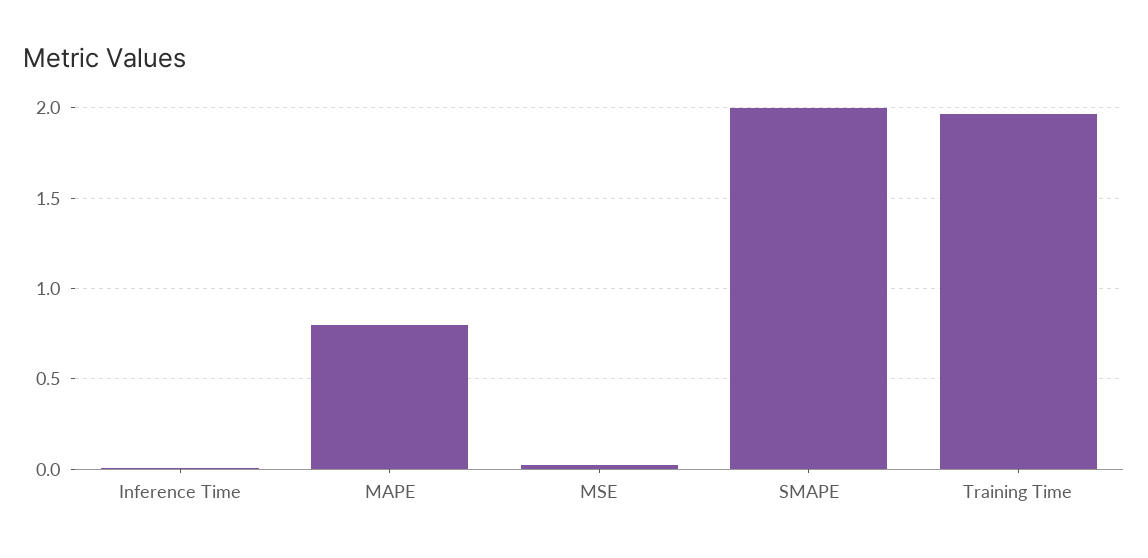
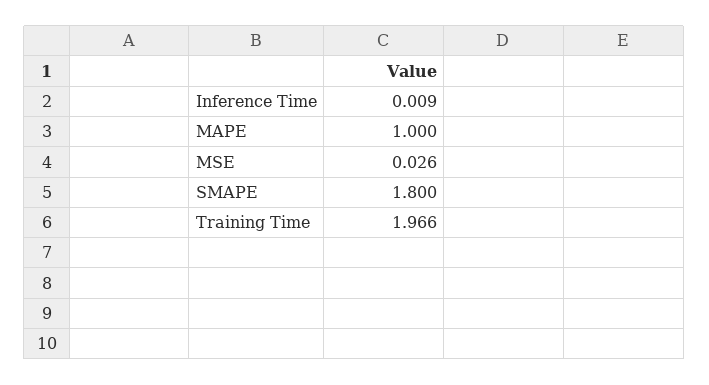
  {
    "Inference Time": 0.009,
-   "MAPE": 0.8,
+   "MAPE": 1,
    "MSE": 0.026,
-   "SMAPE": 2,
+   "SMAPE": 1.8,
    "Training Time": 1.966
  }

